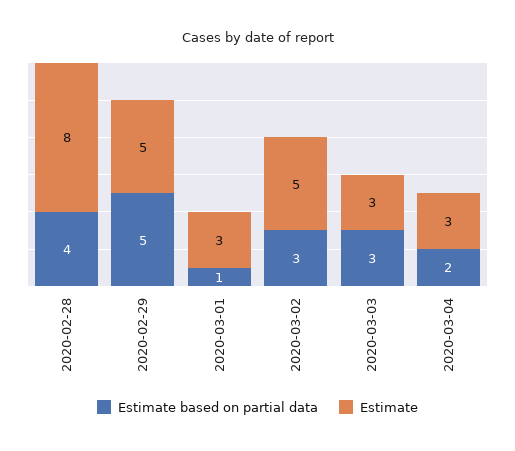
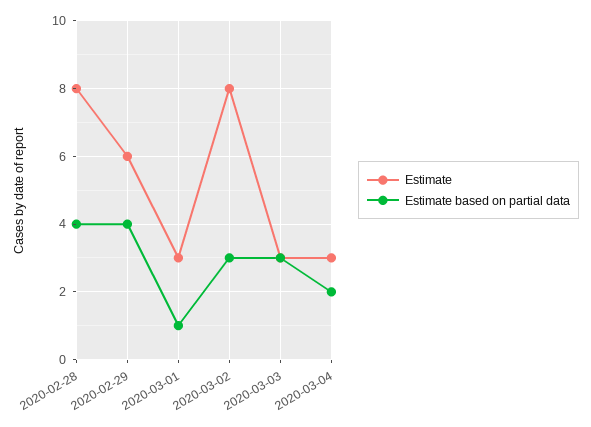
  {
    "Estimate based on partial data": {
      "2020-02-28": 4,
-     "2020-02-29": 5,
+     "2020-02-29": 4,
      "2020-03-01": 1,
      "2020-03-02": 3,
      "2020-03-03": 3,
      "2020-03-04": 2
    },
    "Estimate": {
      "2020-02-28": 8,
-     "2020-02-29": 5,
+     "2020-02-29": 6,
      "2020-03-01": 3,
-     "2020-03-02": 5,
+     "2020-03-02": 8,
      "2020-03-03": 3,
      "2020-03-04": 3
    }
  }

